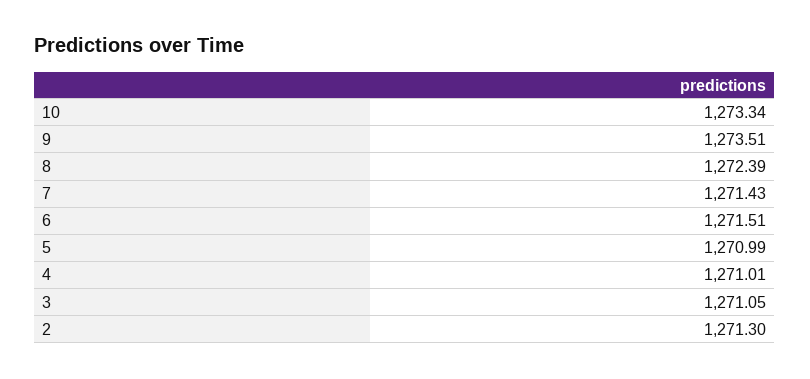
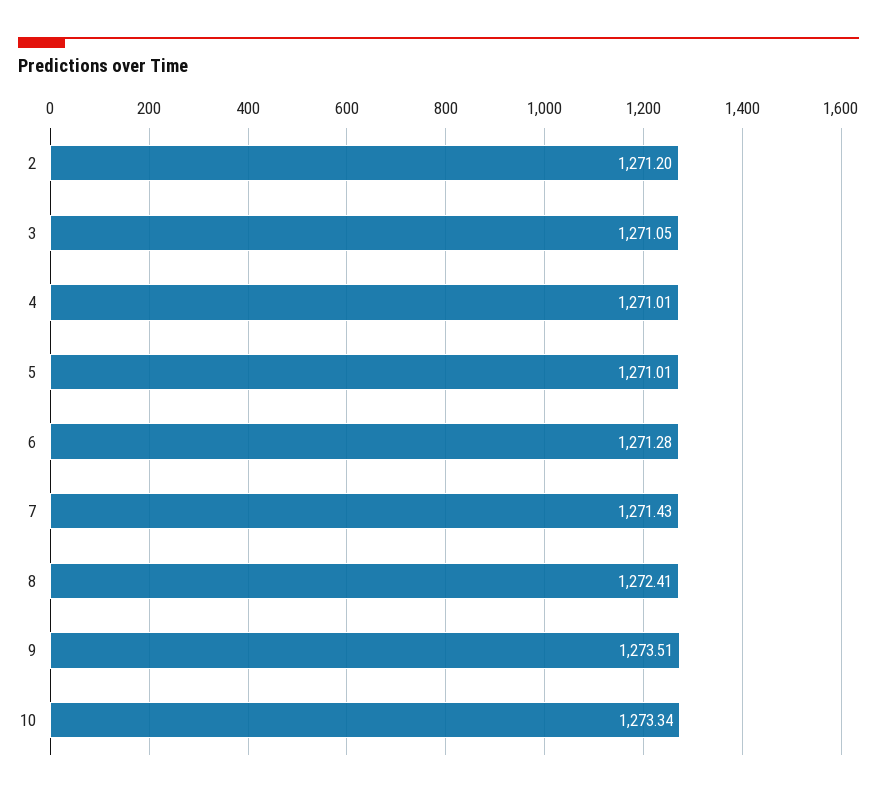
  {
    "10": 1273.34,
    "9": 1273.51,
-   "8": 1272.39,
+   "8": 1272.41,
    "7": 1271.43,
-   "6": 1271.51,
+   "6": 1271.28,
-   "5": 1270.99,
+   "5": 1271.01,
    "4": 1271.01,
    "3": 1271.05,
-   "2": 1271.3
+   "2": 1271.2
  }

